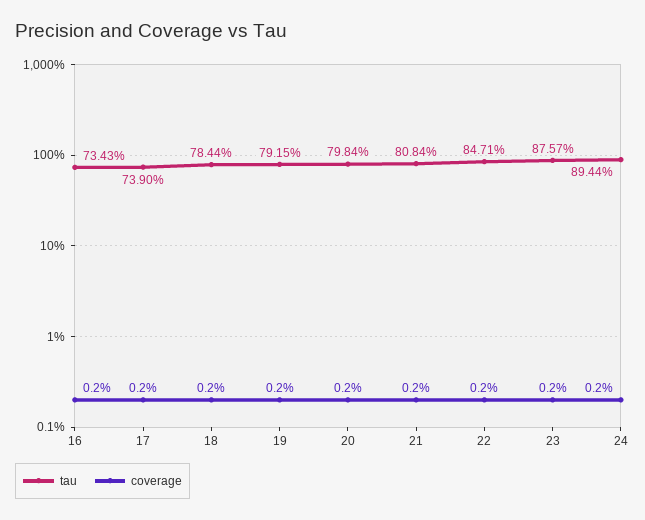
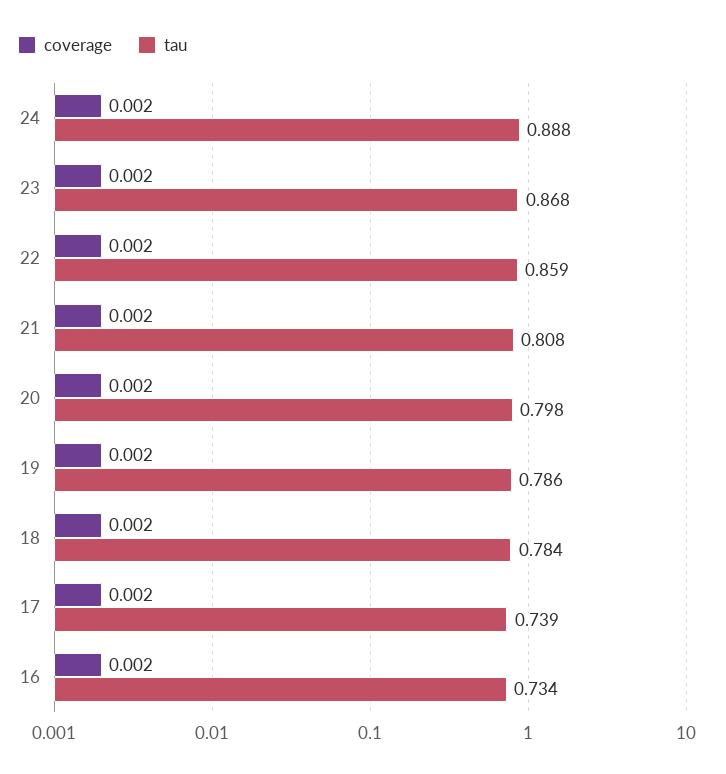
  {
    "tau": {
      "16": 0.7343,
      "17": 0.739,
      "18": 0.7844,
-     "19": 0.7915,
+     "19": 0.786,
      "20": 0.7984,
      "21": 0.8084,
-     "22": 0.8471,
+     "22": 0.859,
-     "23": 0.8757,
+     "23": 0.868,
-     "24": 0.8944
+     "24": 0.888
    },
    "coverage": {
      "16": 0.002,
      "17": 0.002,
      "18": 0.002,
      "19": 0.002,
      "20": 0.002,
      "21": 0.002,
      "22": 0.002,
      "23": 0.002,
      "24": 0.002
    }
  }

